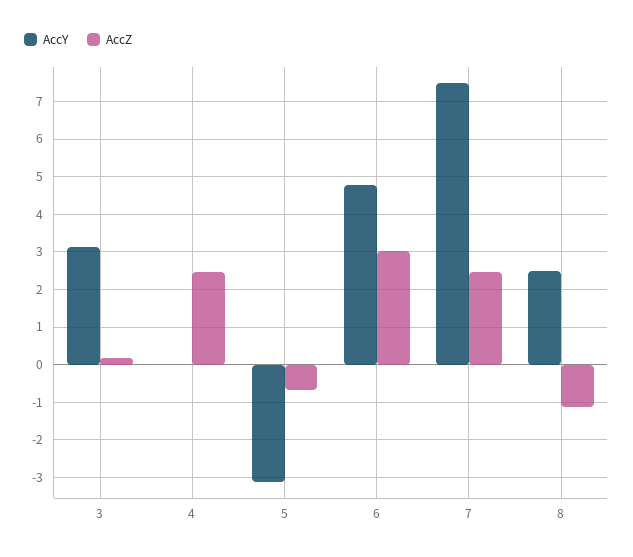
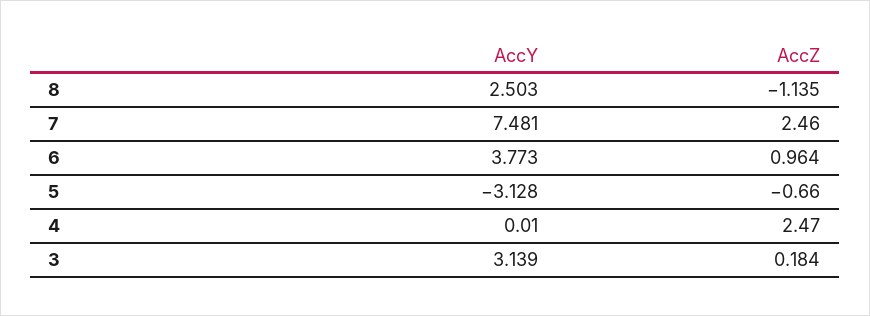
  {
    "AccY": {
      "3": 3.139,
      "4": 0.01,
      "5": -3.128,
-     "6": 4.8,
+     "6": 3.773,
      "7": 7.481,
      "8": 2.503
    },
    "AccZ": {
      "3": 0.184,
      "4": 2.47,
      "5": -0.66,
-     "6": 3,
+     "6": 0.964,
      "7": 2.46,
      "8": -1.135
    }
  }

